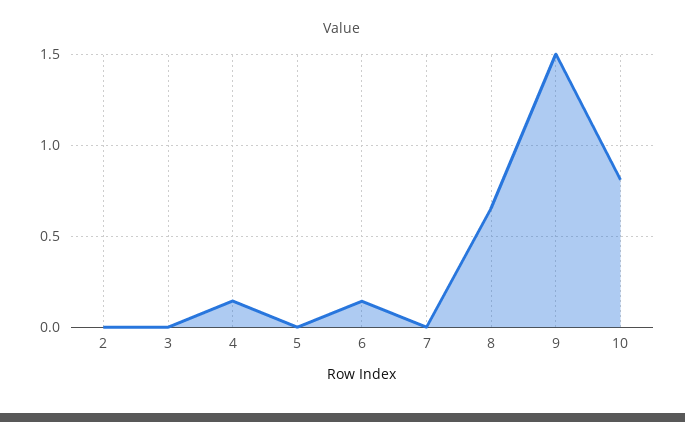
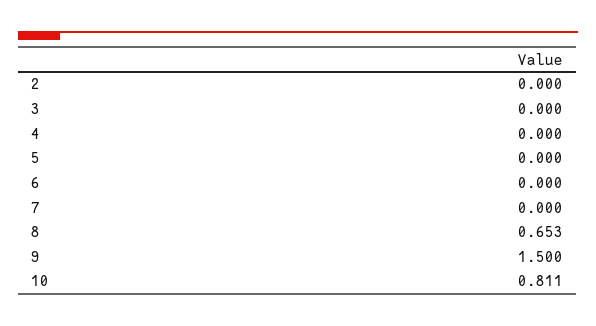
  {
    "2": 0,
    "3": 0,
-   "4": 0.15,
+   "4": 0,
    "5": 0,
-   "6": 0.15,
+   "6": 0,
    "7": 0,
    "8": 0.653,
    "9": 1.5,
    "10": 0.811
  }

